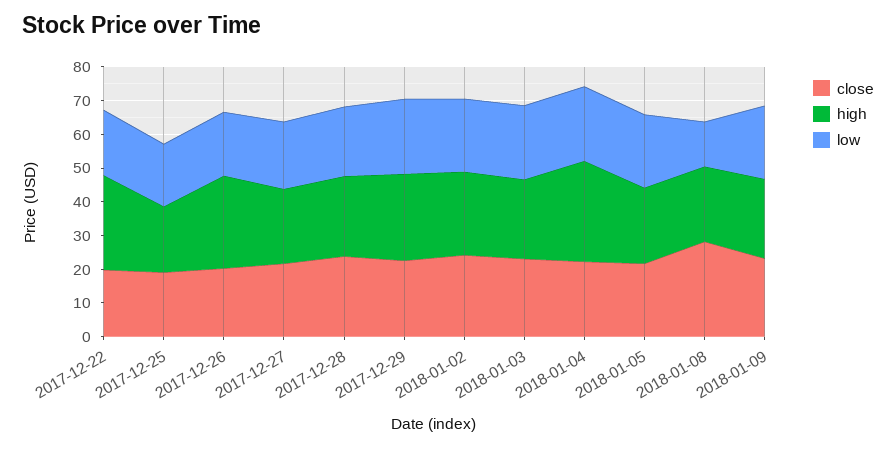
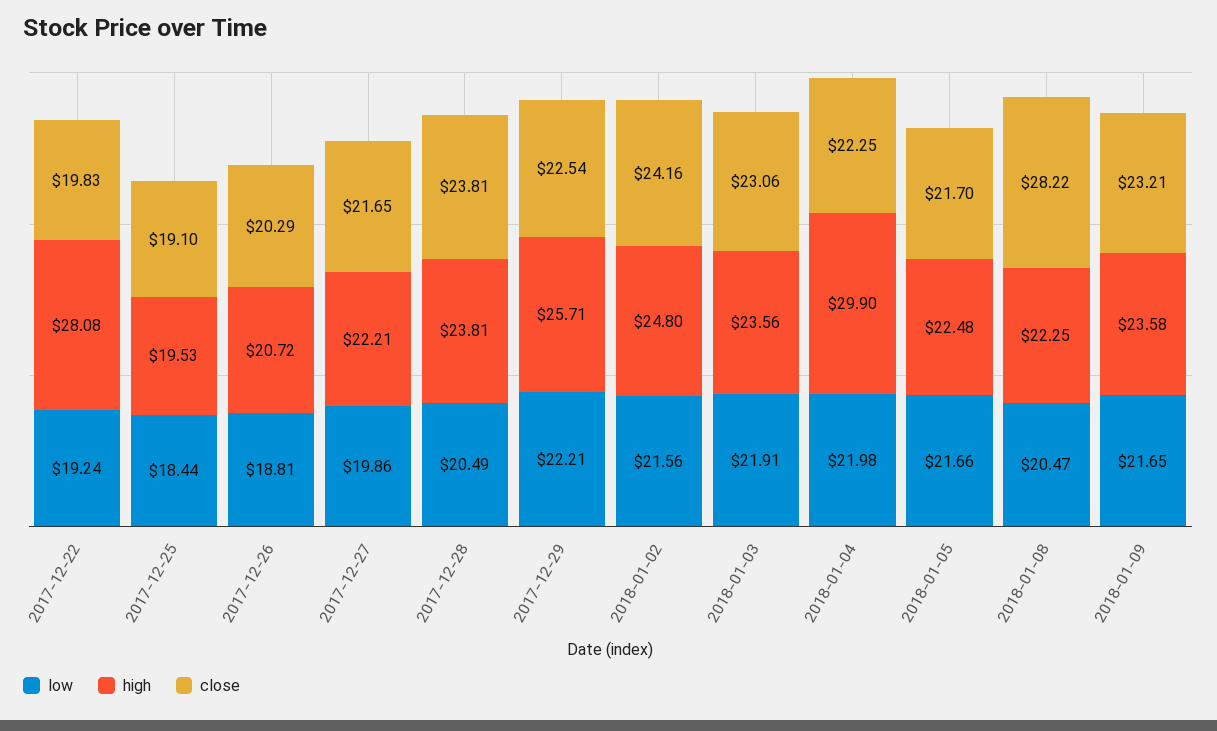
  {
    "close": {
      "2017-12-22": 19.83,
      "2017-12-25": 19.1,
      "2017-12-26": 20.29,
      "2017-12-27": 21.65,
      "2017-12-28": 23.81,
      "2017-12-29": 22.54,
      "2018-01-02": 24.16,
      "2018-01-03": 23.06,
      "2018-01-04": 22.25,
      "2018-01-05": 21.7,
      "2018-01-08": 28.22,
      "2018-01-09": 23.21
    },
    "high": {
      "2017-12-22": 28.08,
      "2017-12-25": 19.53,
-     "2017-12-26": 27.5,
+     "2017-12-26": 20.72,
      "2017-12-27": 22.21,
      "2017-12-28": 23.81,
      "2017-12-29": 25.71,
      "2018-01-02": 24.8,
      "2018-01-03": 23.56,
      "2018-01-04": 29.9,
      "2018-01-05": 22.48,
      "2018-01-08": 22.25,
      "2018-01-09": 23.58
    },
    "low": {
      "2017-12-22": 19.24,
      "2017-12-25": 18.44,
      "2017-12-26": 18.81,
      "2017-12-27": 19.86,
      "2017-12-28": 20.49,
      "2017-12-29": 22.21,
      "2018-01-02": 21.56,
      "2018-01-03": 21.91,
      "2018-01-04": 21.98,
      "2018-01-05": 21.66,
-     "2018-01-08": 12.5,
+     "2018-01-08": 20.47,
      "2018-01-09": 21.65
    }
  }

